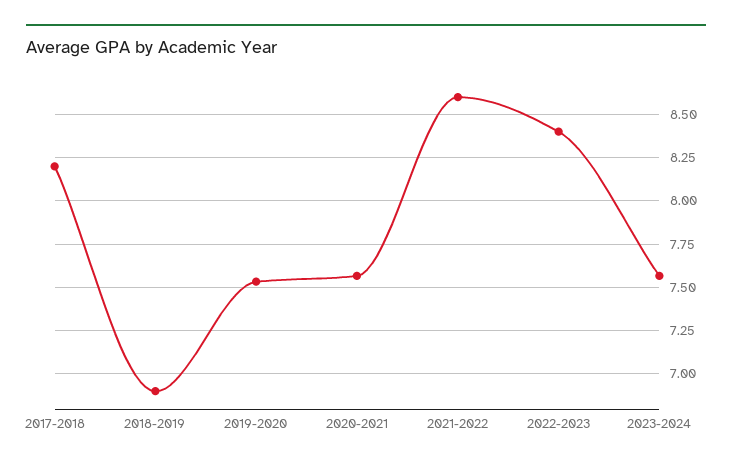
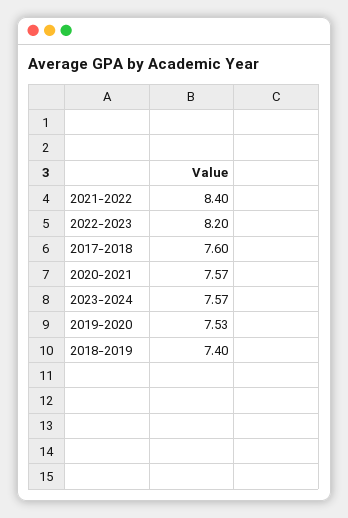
  {
-   "2017-2018": 8.2,
+   "2017-2018": 7.6,
-   "2018-2019": 6.9,
+   "2018-2019": 7.4,
    "2019-2020": 7.53,
    "2020-2021": 7.57,
-   "2021-2022": 8.6,
+   "2021-2022": 8.4,
-   "2022-2023": 8.4,
+   "2022-2023": 8.2,
    "2023-2024": 7.57
  }

